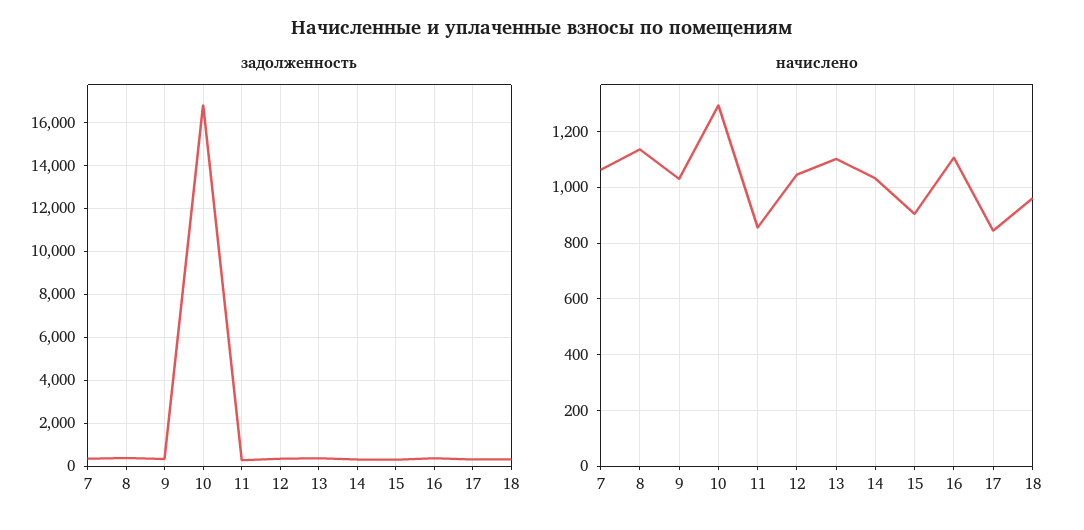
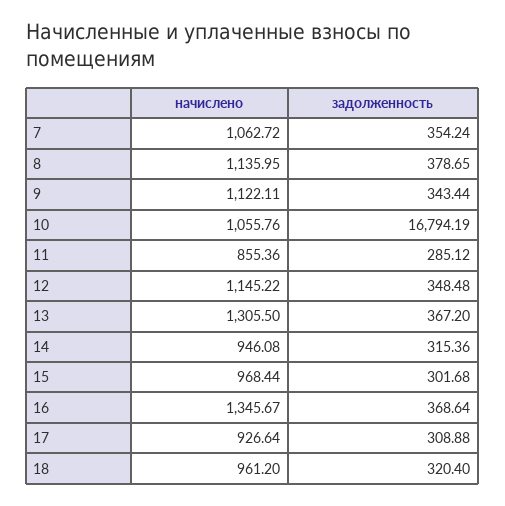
  {
    "задолженность": {
      "7": 354.24,
      "8": 378.65,
      "9": 343.44,
      "10": 16794.19,
      "11": 285.12,
      "12": 348.48,
      "13": 367.2,
      "14": 315.36,
      "15": 301.68,
      "16": 368.64,
      "17": 308.88,
      "18": 320.4
    },
    "начислено": {
      "7": 1062.72,
      "8": 1135.95,
-     "9": 1025,
+     "9": 1122.11,
-     "10": 1300,
+     "10": 1055.76,
      "11": 855.36,
-     "12": 1050,
+     "12": 1145.22,
-     "13": 1100,
+     "13": 1305.5,
-     "14": 1025,
+     "14": 946.08,
-     "15": 900,
+     "15": 968.44,
-     "16": 1100,
+     "16": 1345.67,
-     "17": 850,
+     "17": 926.64,
      "18": 961.2
    }
  }

